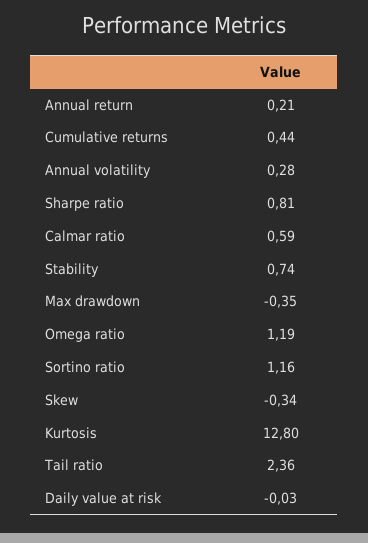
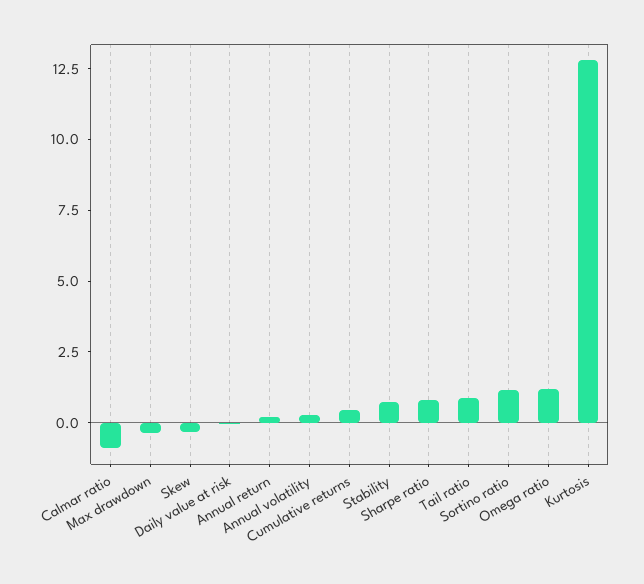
  {
    "Annual return": 0.21,
    "Cumulative returns": 0.44,
    "Annual volatility": 0.28,
    "Sharpe ratio": 0.81,
-   "Calmar ratio": 0.59,
+   "Calmar ratio": -1,
    "Stability": 0.74,
    "Max drawdown": -0.35,
    "Omega ratio": 1.19,
    "Sortino ratio": 1.16,
    "Skew": -0.34,
    "Kurtosis": 12.8,
-   "Tail ratio": 2.36,
+   "Tail ratio": 1,
    "Daily value at risk": -0.03
  }

